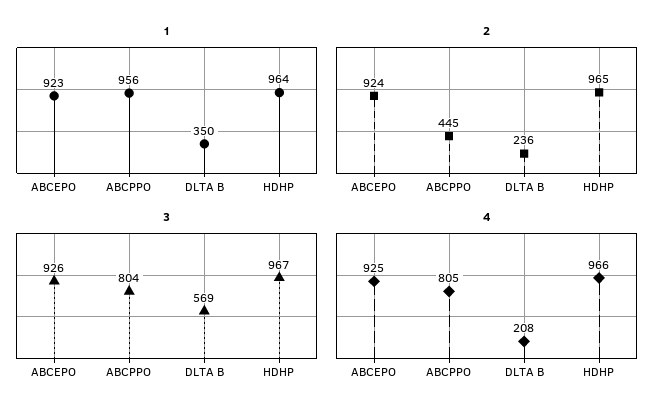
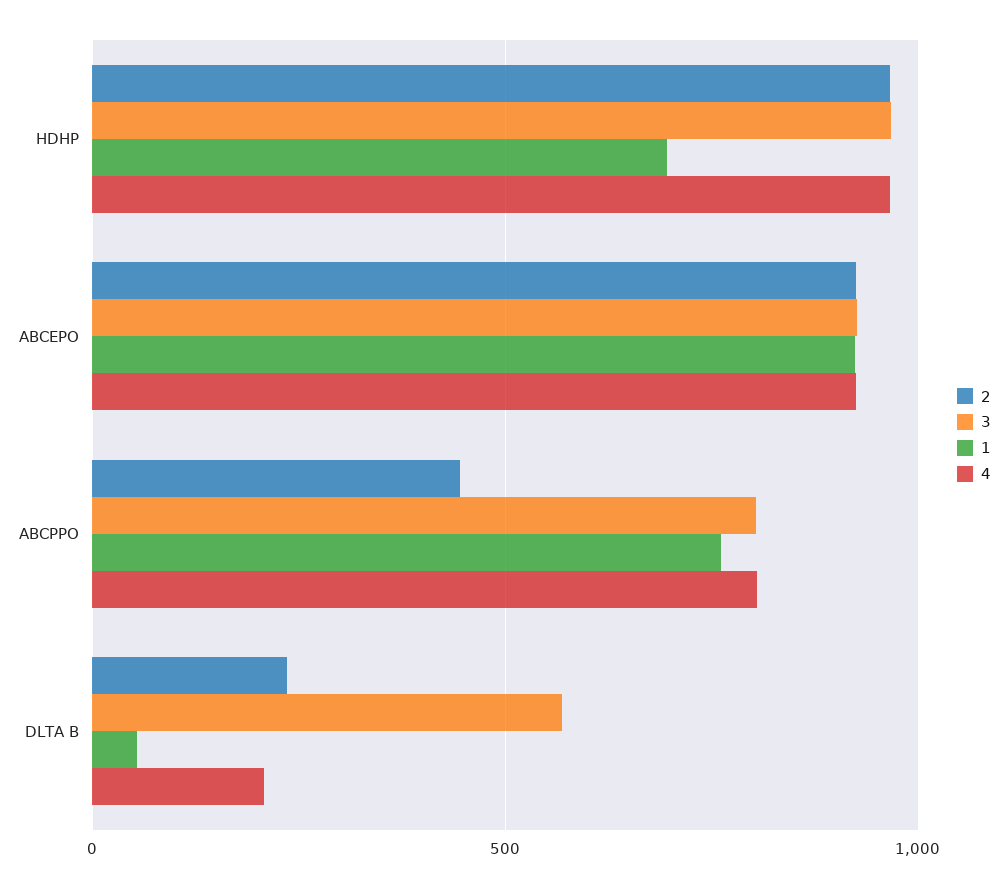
  {
    "1": {
      "ABCEPO": 923,
-     "ABCPPO": 956,
+     "ABCPPO": 750,
-     "DLTA B": 350,
+     "DLTA B": 50,
-     "HDHP": 964
+     "HDHP": 700
    },
    "2": {
      "ABCEPO": 924,
      "ABCPPO": 445,
      "DLTA B": 236,
      "HDHP": 965
    },
    "3": {
      "ABCEPO": 926,
      "ABCPPO": 804,
      "DLTA B": 569,
      "HDHP": 967
    },
    "4": {
      "ABCEPO": 925,
      "ABCPPO": 805,
      "DLTA B": 208,
      "HDHP": 966
    }
  }

